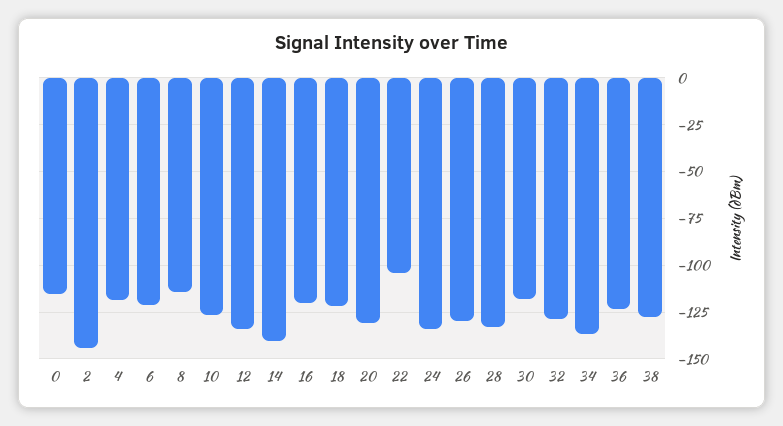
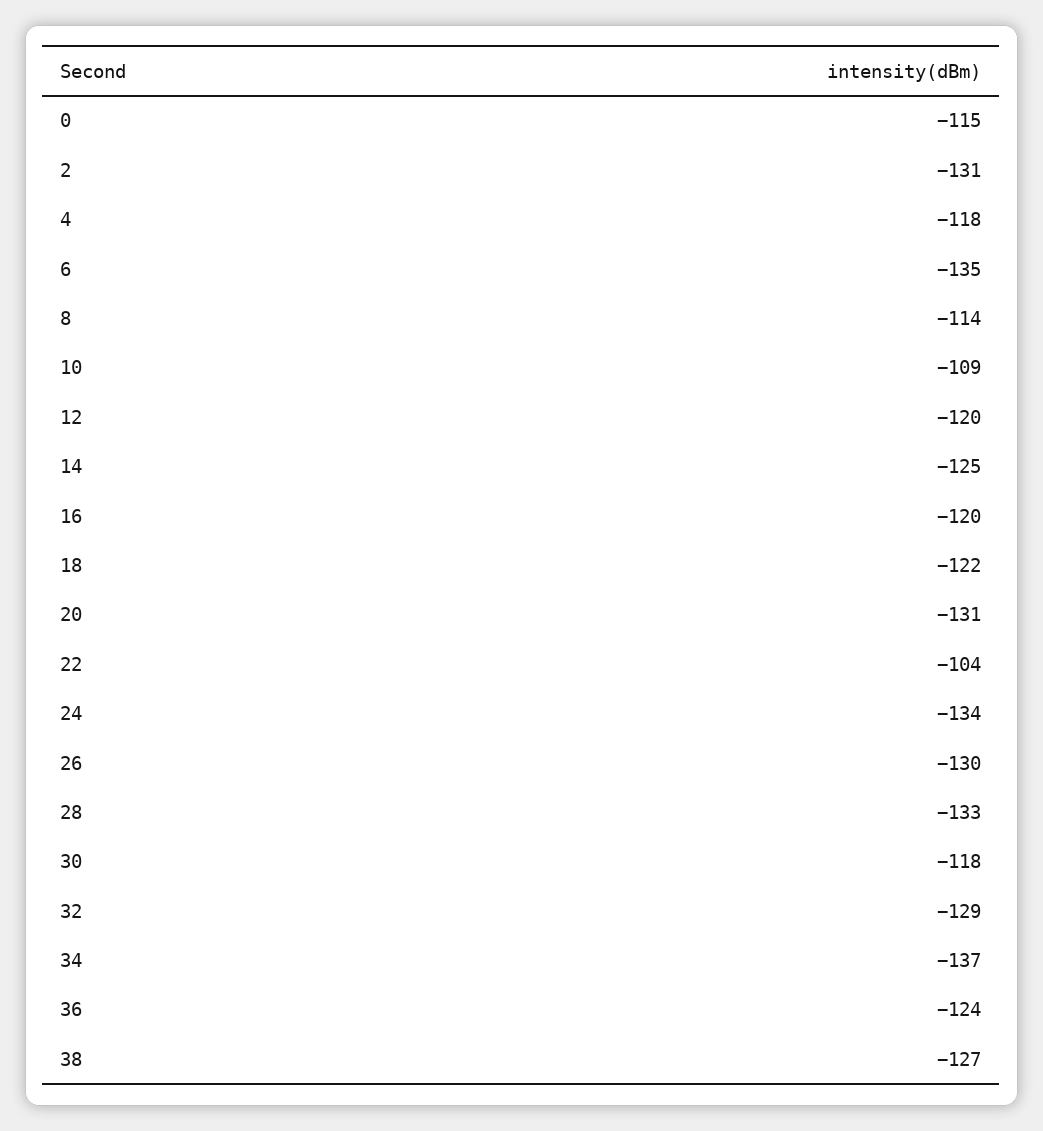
  {
    "0": -115,
-   "2": -145,
+   "2": -131,
    "4": -118,
-   "6": -120,
+   "6": -135,
    "8": -114,
-   "10": -125,
+   "10": -109,
-   "12": -135,
+   "12": -120,
-   "14": -140,
+   "14": -125,
    "16": -120,
    "18": -122,
    "20": -131,
    "22": -104,
    "24": -134,
    "26": -130,
    "28": -133,
    "30": -118,
    "32": -129,
    "34": -137,
    "36": -124,
    "38": -127
  }

